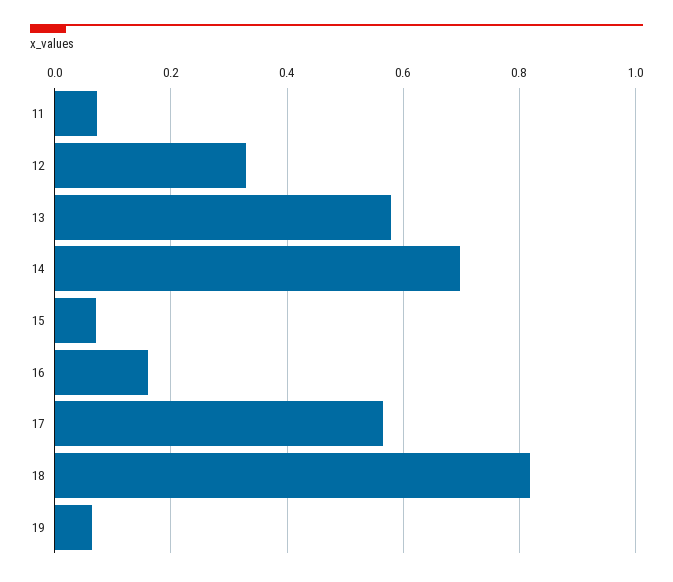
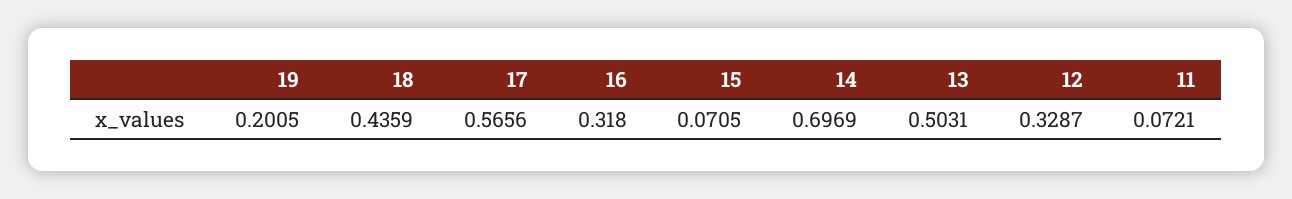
  {
    "11": 0.0721,
    "12": 0.3287,
-   "13": 0.58,
+   "13": 0.5031,
    "14": 0.6969,
    "15": 0.0705,
-   "16": 0.16,
+   "16": 0.318,
    "17": 0.5656,
-   "18": 0.82,
+   "18": 0.4359,
-   "19": 0.06
+   "19": 0.2005
  }

